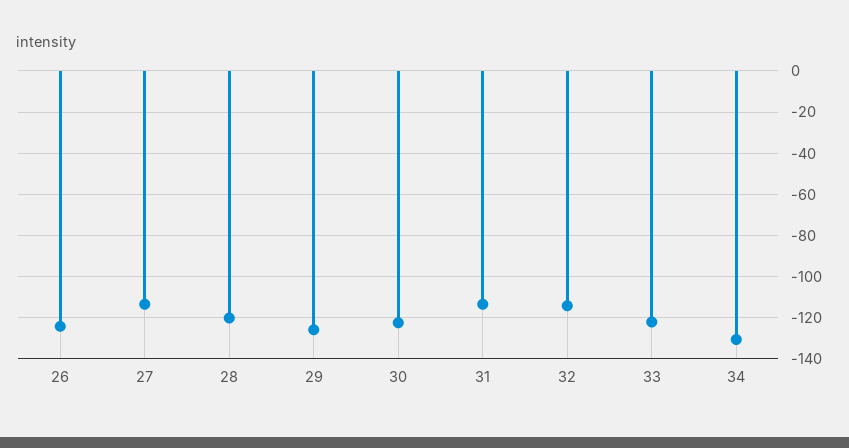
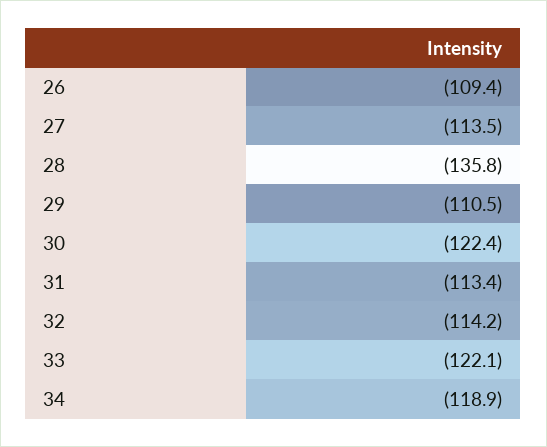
  {
-   "26": -125,
+   "26": -109.4,
    "27": -113.5,
-   "28": -120,
+   "28": -135.8,
-   "29": -125,
+   "29": -110.5,
    "30": -122.4,
    "31": -113.4,
    "32": -114.2,
    "33": -122.1,
-   "34": -130
+   "34": -118.9
  }

